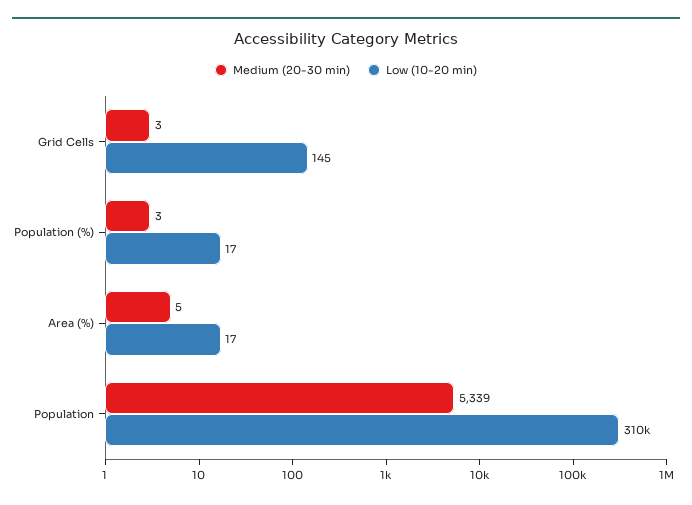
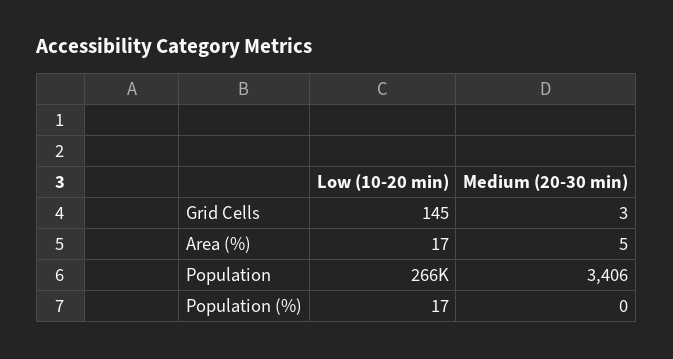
  {
    "Medium (20-30 min)": {
      "Grid Cells": 3,
-     "Population (%)": 3,
+     "Population (%)": 0,
      "Area (%)": 5,
-     "Population": 5339
+     "Population": 3406
    },
    "Low (10-20 min)": {
      "Grid Cells": 145,
      "Population (%)": 17,
      "Area (%)": 17,
-     "Population": 310000
+     "Population": 266000
    }
  }

